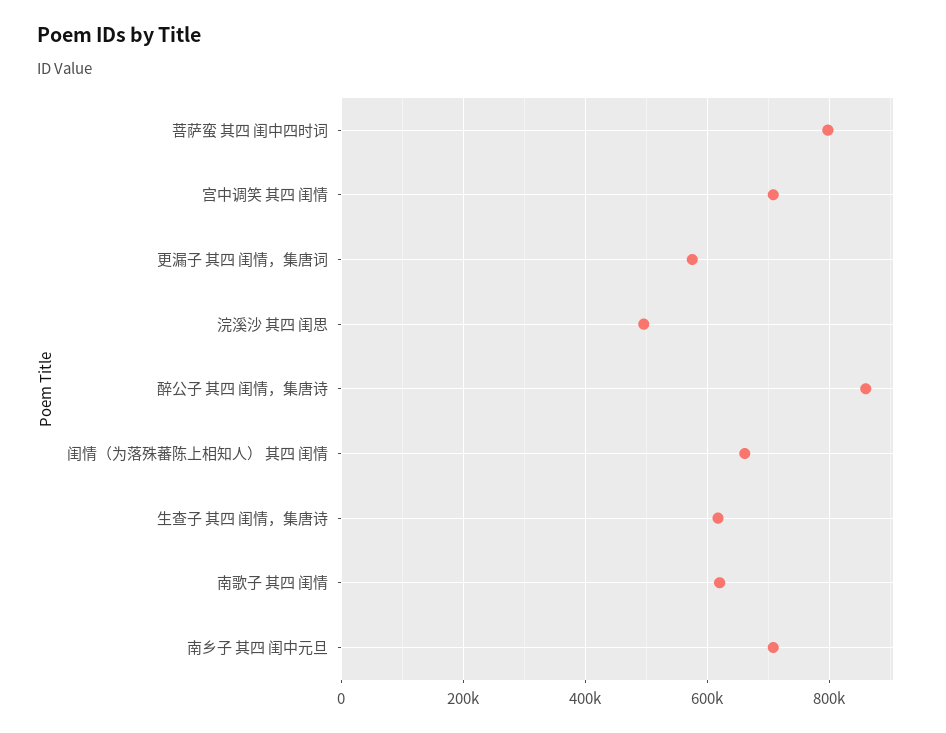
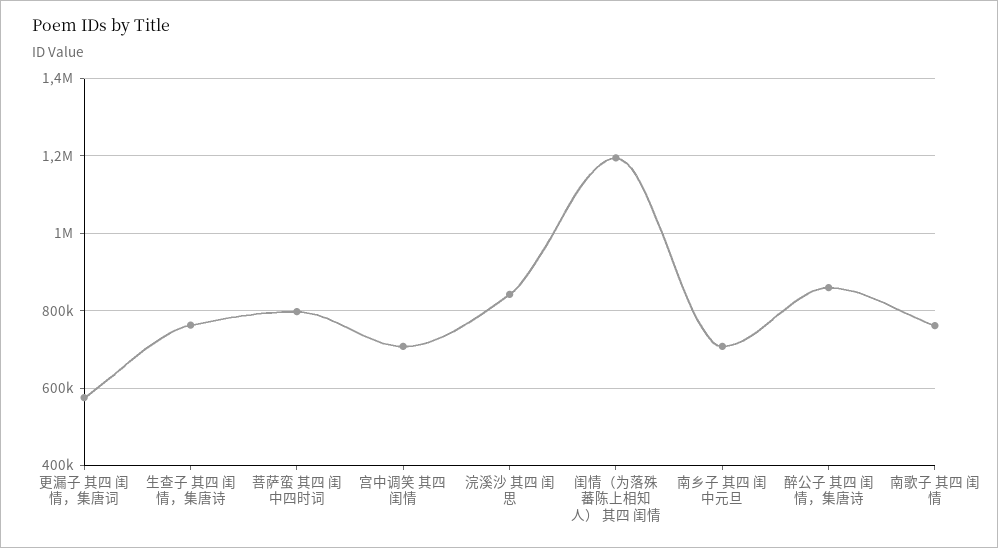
  {
    "菩萨蛮 其四 闺中四时词": 800000,
    "宫中调笑 其四 闺情": 700000,
    "更漏子 其四 闺情，集唐词": 580000,
-   "浣溪沙 其四 闺思": 500000,
+   "浣溪沙 其四 闺思": 840000,
    "醉公子 其四 闺情，集唐诗": 860000,
-   "闺情（为落殊蕃陈上相知人） 其四 闺情": 660000,
+   "闺情（为落殊蕃陈上相知人） 其四 闺情": 1200000,
-   "生查子 其四 闺情，集唐诗": 620000,
+   "生查子 其四 闺情，集唐诗": 760000,
-   "南歌子 其四 闺情": 620000,
+   "南歌子 其四 闺情": 760000,
    "南乡子 其四 闺中元旦": 700000
  }

